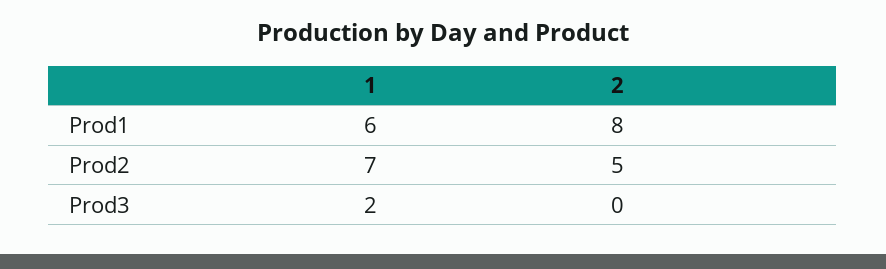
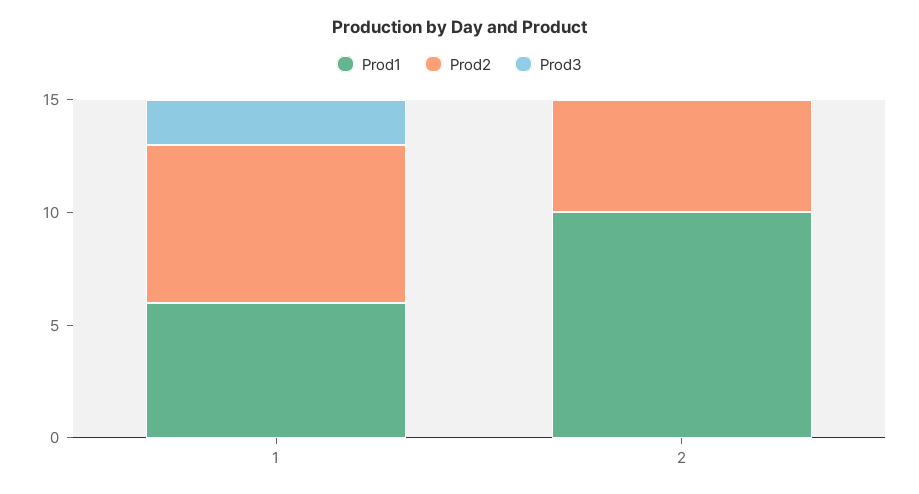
  {
    "Prod1": {
      "1": 6,
-     "2": 8
+     "2": 10
    },
    "Prod2": {
      "1": 7,
      "2": 5
    },
    "Prod3": {
      "1": 2,
      "2": 0
    }
  }

